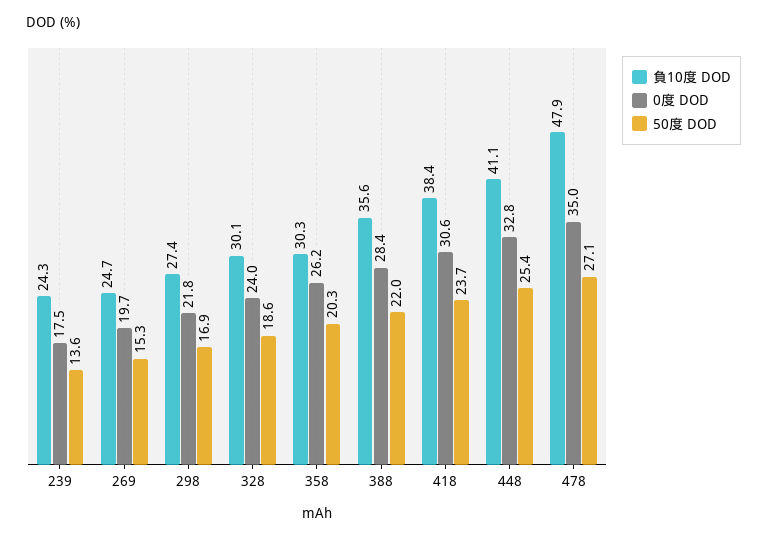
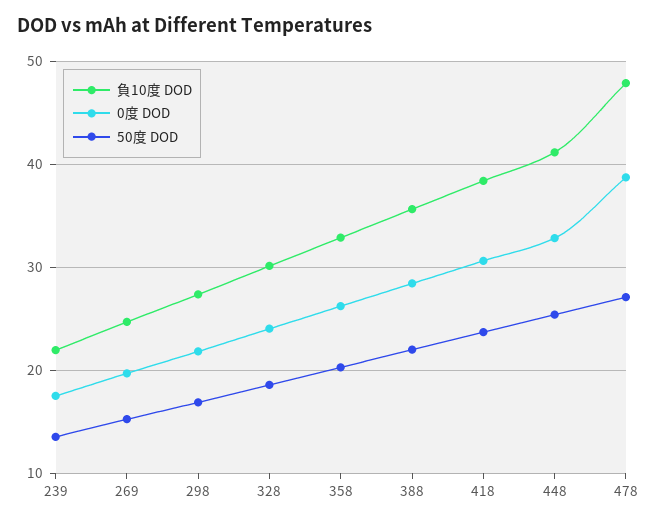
  {
    "負10度 DOD": {
-     "239": 24.3,
+     "239": 22,
      "269": 24.7,
      "298": 27.4,
      "328": 30.1,
-     "358": 30.3,
+     "358": 33,
      "388": 35.6,
      "418": 38.4,
      "448": 41.1,
      "478": 47.9
    },
    "0度 DOD": {
      "239": 17.5,
      "269": 19.7,
      "298": 21.8,
      "328": 24,
      "358": 26.2,
      "388": 28.4,
      "418": 30.6,
      "448": 32.8,
-     "478": 35
+     "478": 39
    },
    "50度 DOD": {
      "239": 13.6,
      "269": 15.3,
      "298": 16.9,
      "328": 18.6,
      "358": 20.3,
      "388": 22,
      "418": 23.7,
      "448": 25.4,
      "478": 27.1
    }
  }

